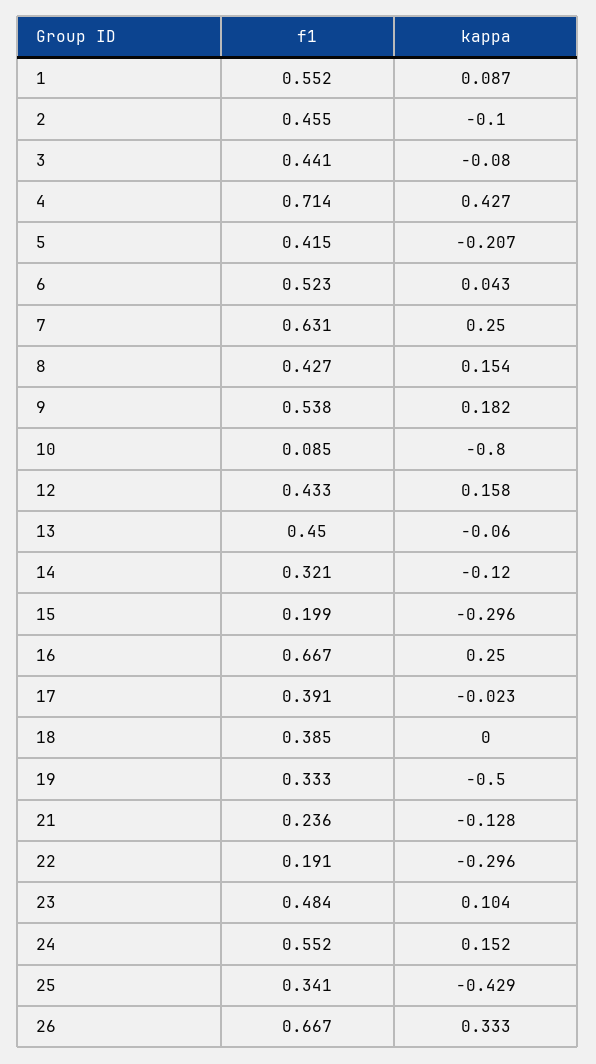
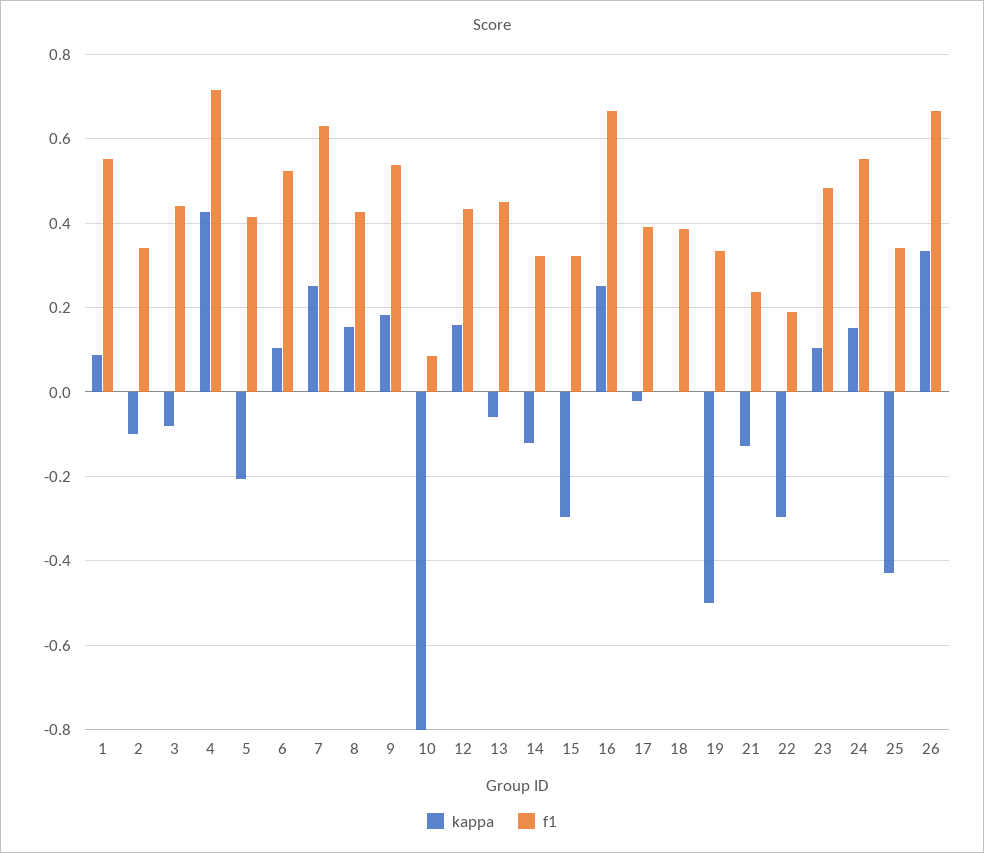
  {
    "f1": {
      "1": 0.552,
-     "2": 0.455,
+     "2": 0.34,
      "3": 0.441,
      "4": 0.714,
      "5": 0.415,
      "6": 0.523,
      "7": 0.631,
      "8": 0.427,
      "9": 0.538,
      "10": 0.085,
      "12": 0.433,
      "13": 0.45,
      "14": 0.321,
-     "15": 0.199,
+     "15": 0.32,
      "16": 0.667,
      "17": 0.391,
      "18": 0.385,
      "19": 0.333,
      "21": 0.236,
      "22": 0.191,
      "23": 0.484,
      "24": 0.552,
      "25": 0.341,
      "26": 0.667
    },
    "kappa": {
      "1": 0.087,
      "2": -0.1,
      "3": -0.08,
      "4": 0.427,
      "5": -0.207,
-     "6": 0.043,
+     "6": 0.1,
      "7": 0.25,
      "8": 0.154,
      "9": 0.182,
      "10": -0.8,
      "12": 0.158,
      "13": -0.06,
      "14": -0.12,
      "15": -0.296,
      "16": 0.25,
      "17": -0.023,
      "18": 0,
      "19": -0.5,
      "21": -0.128,
      "22": -0.296,
      "23": 0.104,
      "24": 0.152,
      "25": -0.429,
      "26": 0.333
    }
  }

